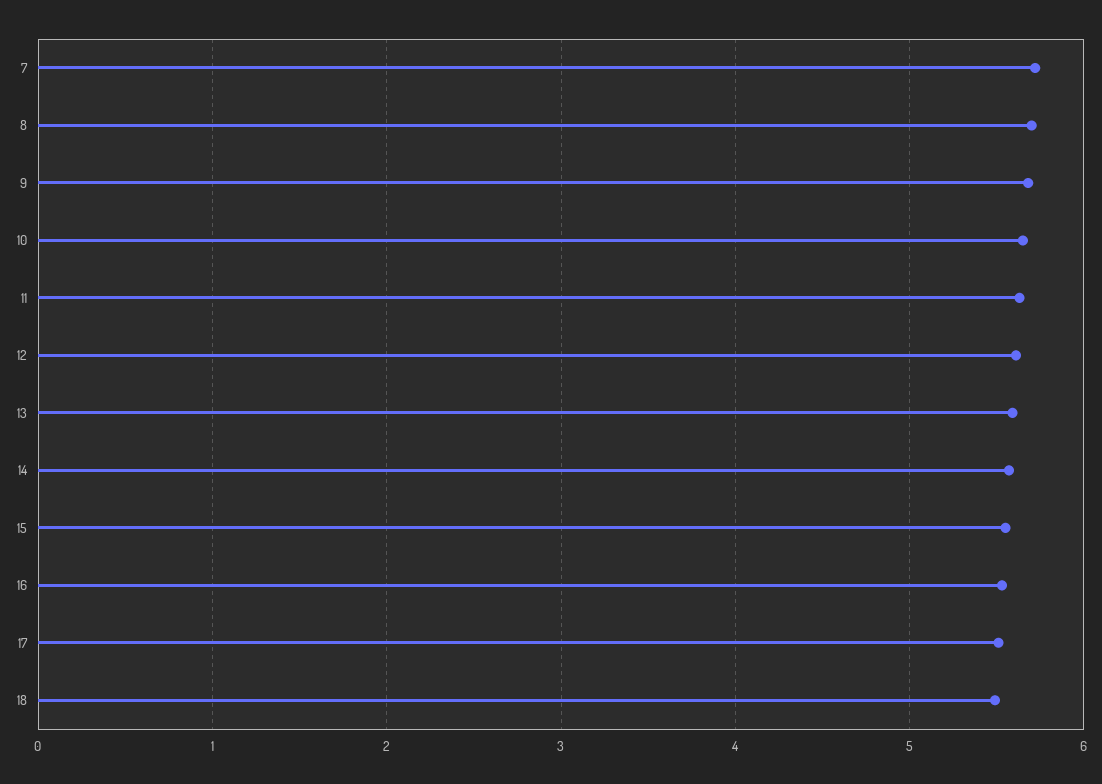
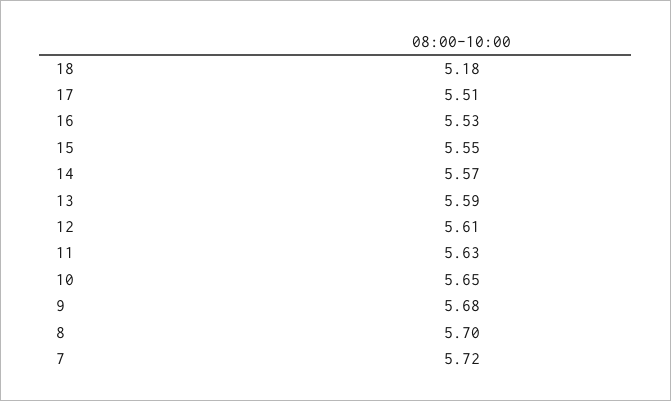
  {
    "7": 5.72,
    "8": 5.7,
    "9": 5.68,
    "10": 5.65,
    "11": 5.63,
    "12": 5.61,
    "13": 5.59,
    "14": 5.57,
    "15": 5.55,
    "16": 5.53,
    "17": 5.51,
-   "18": 5.5
+   "18": 5.18
  }

